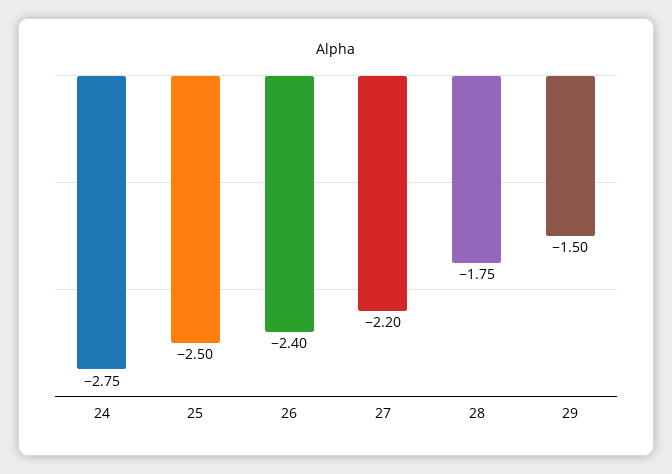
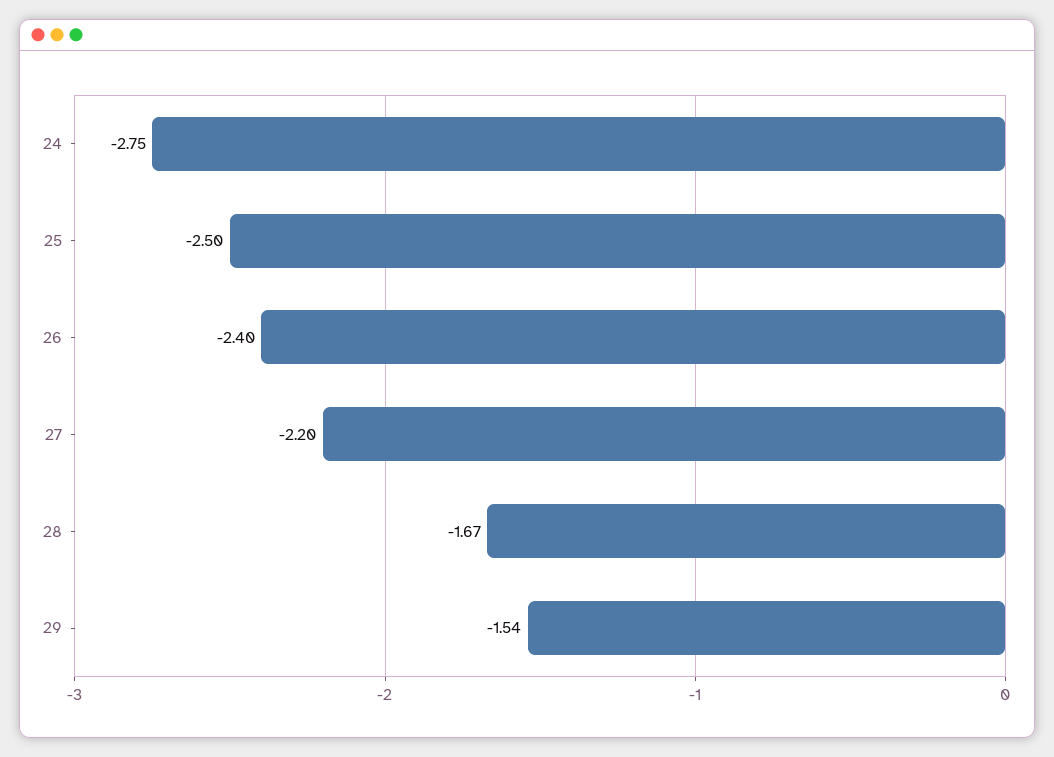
  {
    "24": -2.75,
    "25": -2.5,
    "26": -2.4,
    "27": -2.2,
-   "28": -1.75,
+   "28": -1.67,
-   "29": -1.5
+   "29": -1.54
  }

